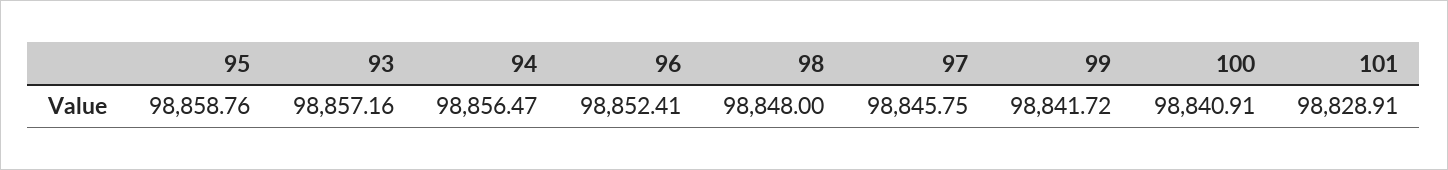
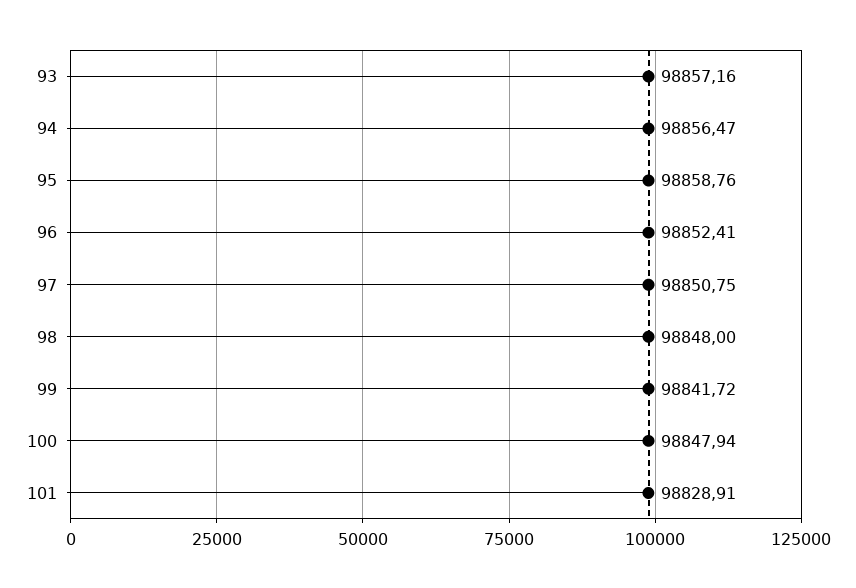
  {
    "95": 98858.76,
    "93": 98857.16,
    "94": 98856.47,
    "96": 98852.41,
    "98": 98848,
-   "97": 98845.75,
+   "97": 98850.75,
    "99": 98841.72,
-   "100": 98840.91,
+   "100": 98847.94,
    "101": 98828.91
  }

